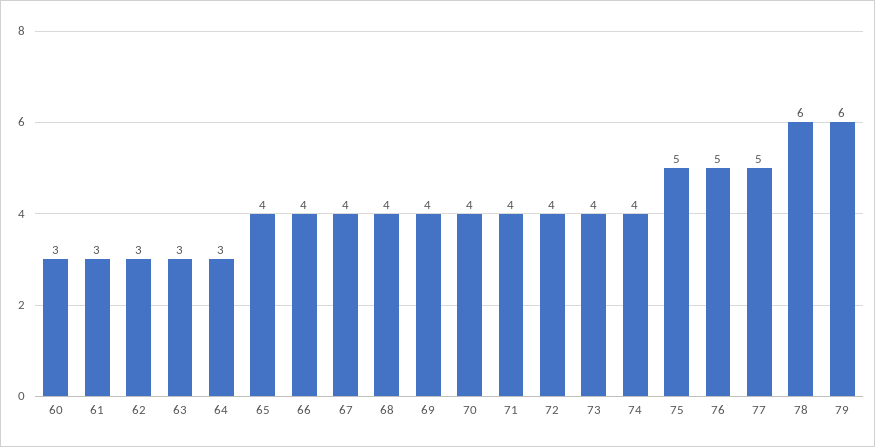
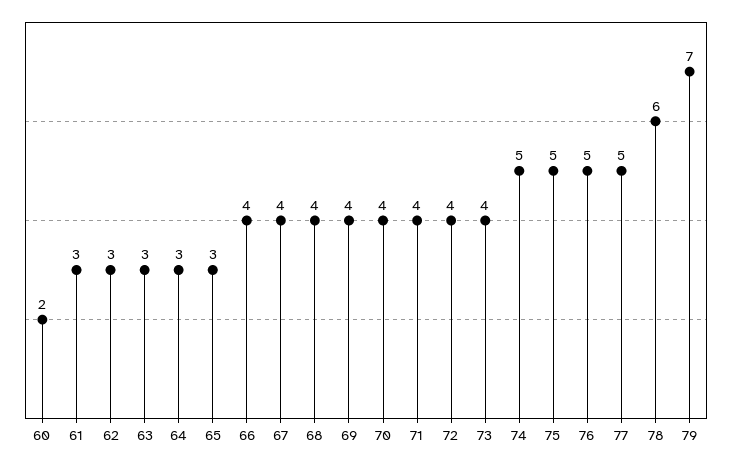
  {
-   "60": 3,
+   "60": 2,
    "61": 3,
    "62": 3,
    "63": 3,
    "64": 3,
-   "65": 4,
+   "65": 3,
    "66": 4,
    "67": 4,
    "68": 4,
    "69": 4,
    "70": 4,
    "71": 4,
    "72": 4,
    "73": 4,
-   "74": 4,
+   "74": 5,
    "75": 5,
    "76": 5,
    "77": 5,
    "78": 6,
-   "79": 6
+   "79": 7
  }

